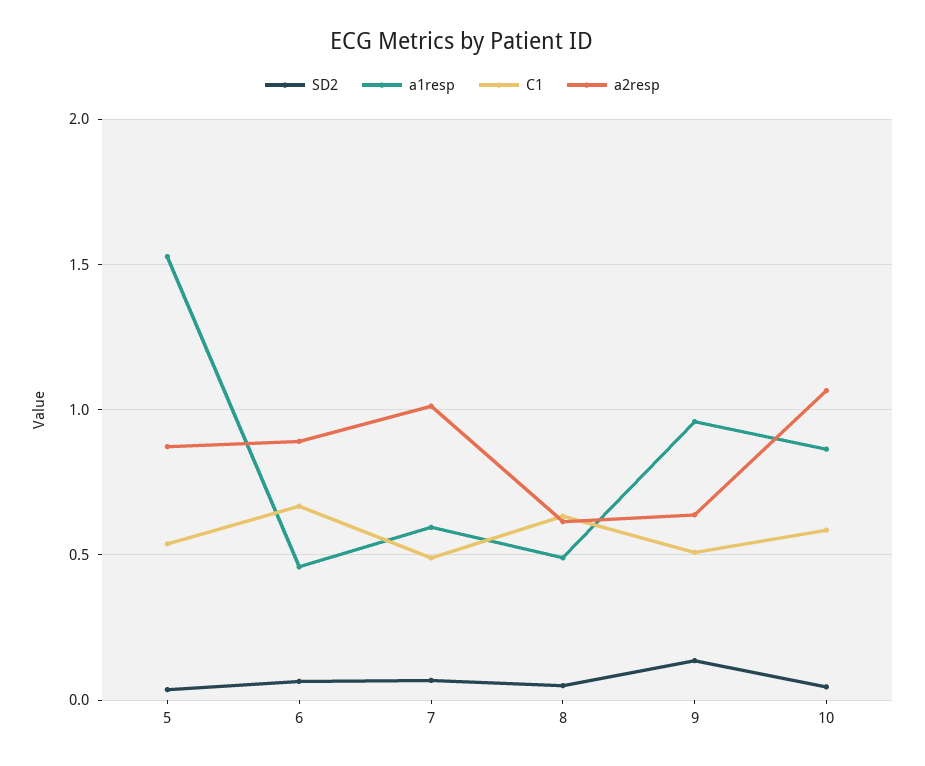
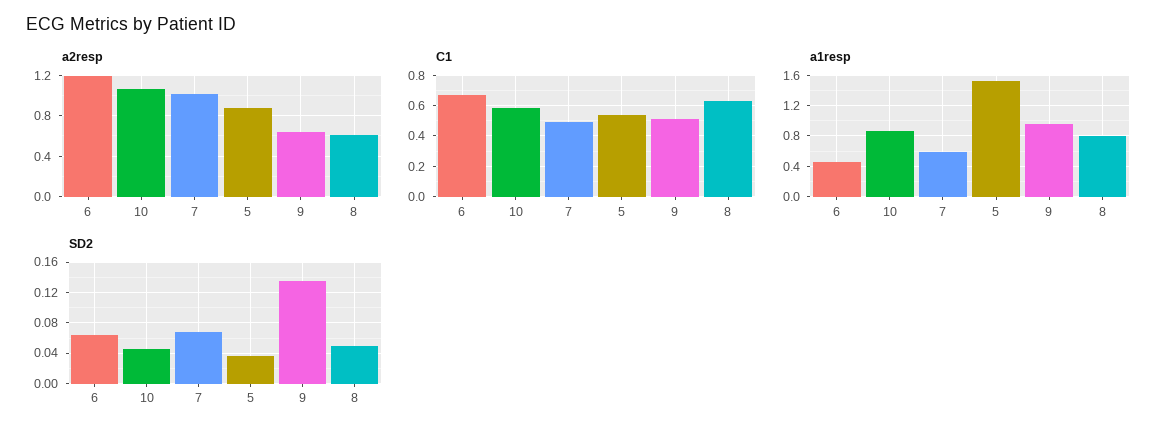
  {
    "SD2": {
      "5": 0.04,
      "6": 0.06,
      "7": 0.07,
      "8": 0.05,
      "9": 0.14,
      "10": 0.05
    },
    "a1resp": {
      "5": 1.55,
      "6": 0.45,
      "7": 0.6,
-     "8": 0.5,
+     "8": 0.8,
      "9": 0.95,
      "10": 0.85
    },
    "C1": {
      "5": 0.55,
      "6": 0.65,
      "7": 0.5,
      "8": 0.65,
      "9": 0.5,
      "10": 0.6
    },
    "a2resp": {
      "5": 0.85,
-     "6": 0.9,
+     "6": 1.2,
      "7": 1,
      "8": 0.6,
      "9": 0.65,
      "10": 1.05
    }
  }

